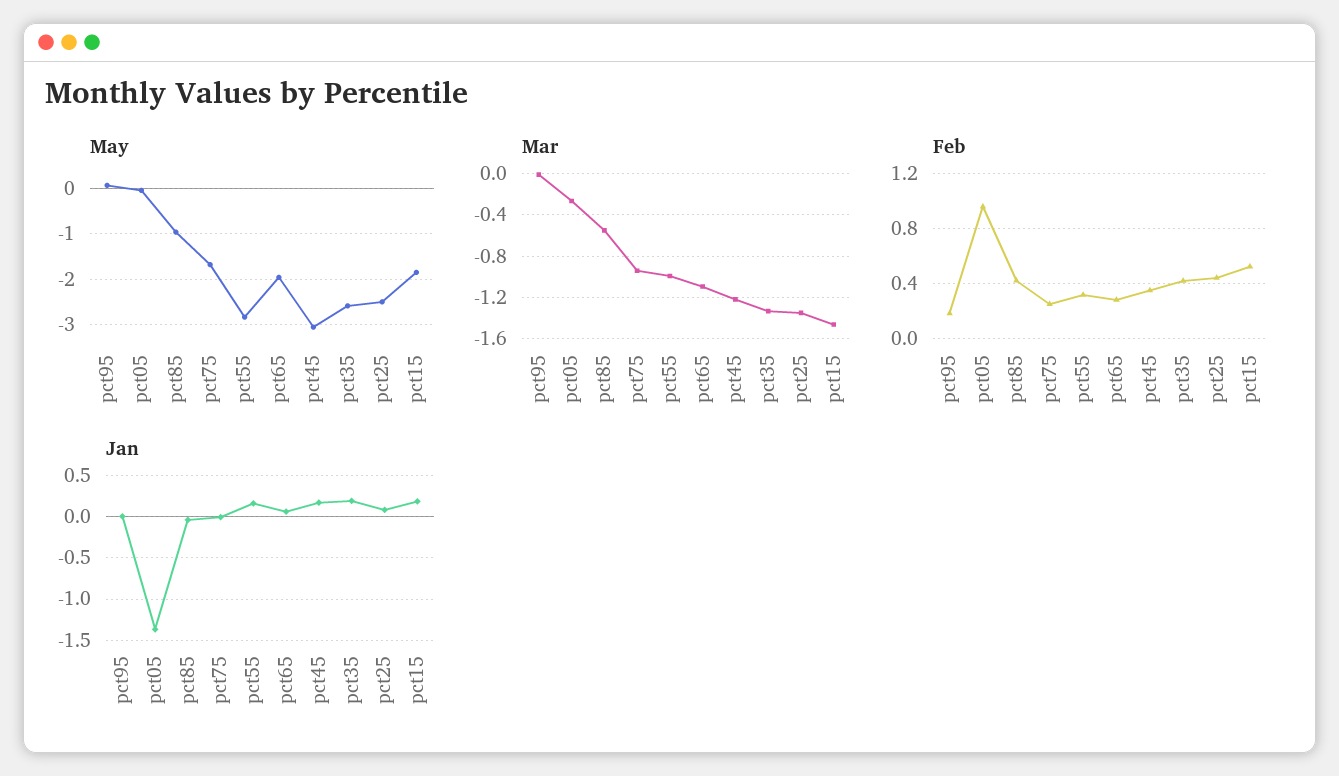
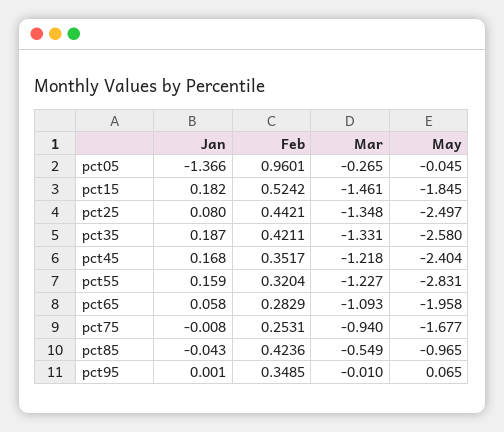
  {
    "May": {
      "pct95": 0.065,
      "pct05": -0.045,
      "pct85": -0.965,
      "pct75": -1.677,
      "pct55": -2.831,
      "pct65": -1.958,
-     "pct45": -3,
+     "pct45": -2.404,
      "pct35": -2.58,
      "pct25": -2.497,
      "pct15": -1.845
    },
    "Mar": {
      "pct95": -0.01,
      "pct05": -0.265,
      "pct85": -0.549,
      "pct75": -0.94,
-     "pct55": -1,
+     "pct55": -1.227,
      "pct65": -1.093,
      "pct45": -1.218,
      "pct35": -1.331,
      "pct25": -1.348,
      "pct15": -1.461
    },
    "Feb": {
-     "pct95": 0.2,
+     "pct95": 0.3485,
      "pct05": 0.9601,
      "pct85": 0.4236,
      "pct75": 0.2531,
      "pct55": 0.3204,
      "pct65": 0.2829,
      "pct45": 0.3517,
      "pct35": 0.4211,
      "pct25": 0.4421,
      "pct15": 0.5242
    },
    "Jan": {
      "pct95": 0.001,
      "pct05": -1.366,
      "pct85": -0.043,
      "pct75": -0.008,
      "pct55": 0.159,
      "pct65": 0.058,
      "pct45": 0.168,
      "pct35": 0.187,
      "pct25": 0.08,
      "pct15": 0.182
    }
  }

